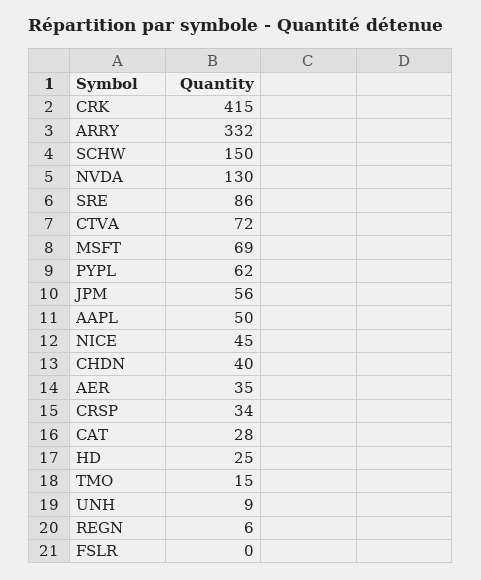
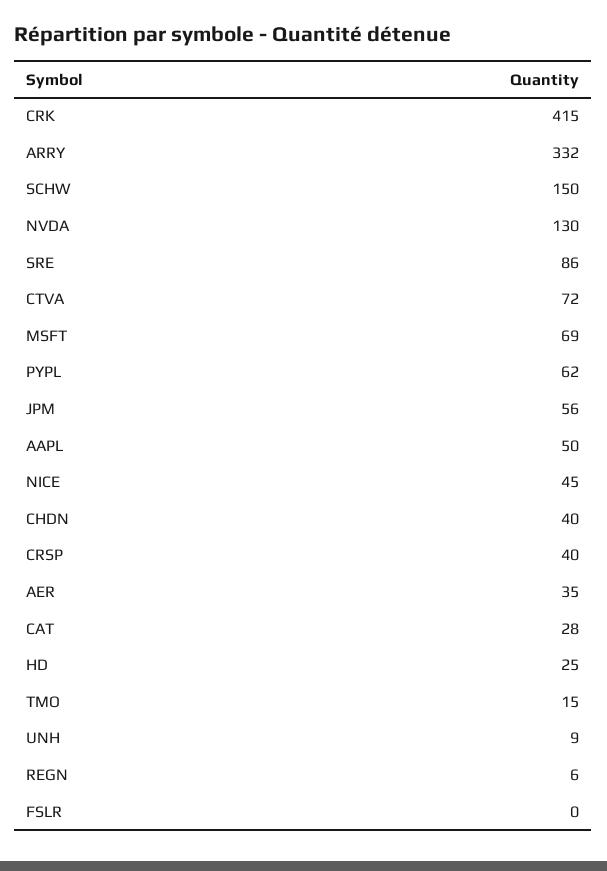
  {
    "CRK": 415,
    "ARRY": 332,
    "SCHW": 150,
    "NVDA": 130,
    "SRE": 86,
    "CTVA": 72,
    "MSFT": 69,
    "PYPL": 62,
    "JPM": 56,
    "AAPL": 50,
    "NICE": 45,
    "CHDN": 40,
    "AER": 35,
-   "CRSP": 34,
+   "CRSP": 40,
    "CAT": 28,
    "HD": 25,
    "TMO": 15,
    "UNH": 9,
    "REGN": 6,
    "FSLR": 0
  }

